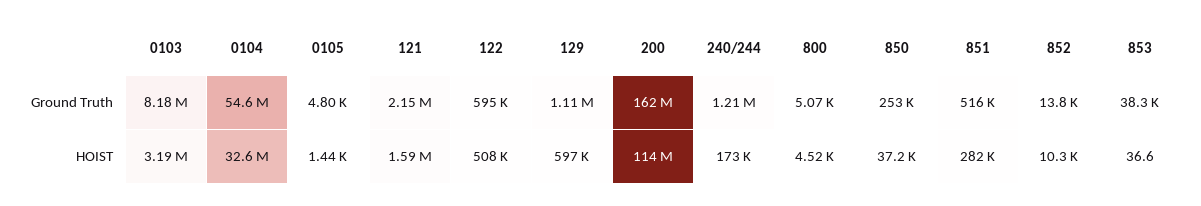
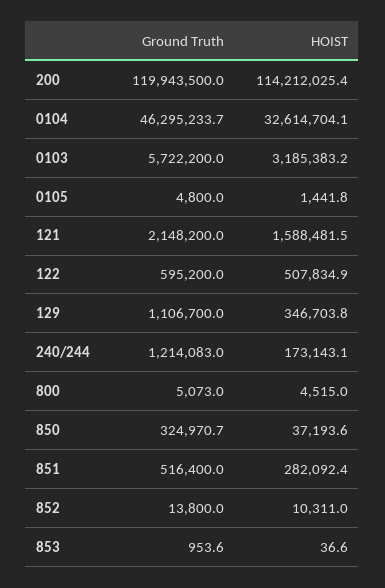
  {
    "0103": {
-     "Ground Truth": 8180000,
+     "Ground Truth": 5722200,
      "HOIST": 3185383.2
    },
    "0104": {
-     "Ground Truth": 54600000,
+     "Ground Truth": 46295233.7,
      "HOIST": 32614704.1
    },
    "0105": {
      "Ground Truth": 4800,
      "HOIST": 1441.8
    },
    "121": {
      "Ground Truth": 2148200,
      "HOIST": 1588481.5
    },
    "122": {
      "Ground Truth": 595200,
      "HOIST": 507834.9
    },
    "129": {
      "Ground Truth": 1106700,
-     "HOIST": 597000
+     "HOIST": 346703.8
    },
    "200": {
-     "Ground Truth": 162000000,
+     "Ground Truth": 119943500,
      "HOIST": 114212025.4
    },
    "240/244": {
      "Ground Truth": 1214083,
      "HOIST": 173143.1
    },
    "800": {
      "Ground Truth": 5073,
      "HOIST": 4515
    },
    "850": {
-     "Ground Truth": 253000,
+     "Ground Truth": 324970.7,
      "HOIST": 37193.6
    },
    "851": {
      "Ground Truth": 516400,
      "HOIST": 282092.4
    },
    "852": {
      "Ground Truth": 13800,
      "HOIST": 10311
    },
    "853": {
-     "Ground Truth": 38300,
+     "Ground Truth": 953.6,
      "HOIST": 36.6
    }
  }

